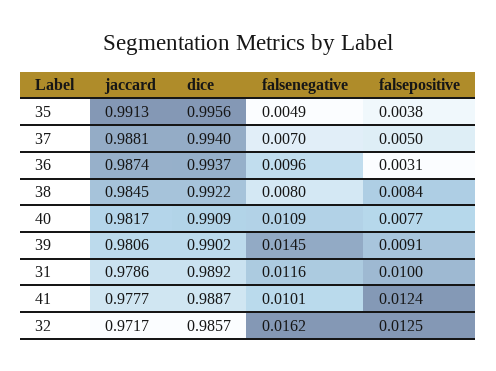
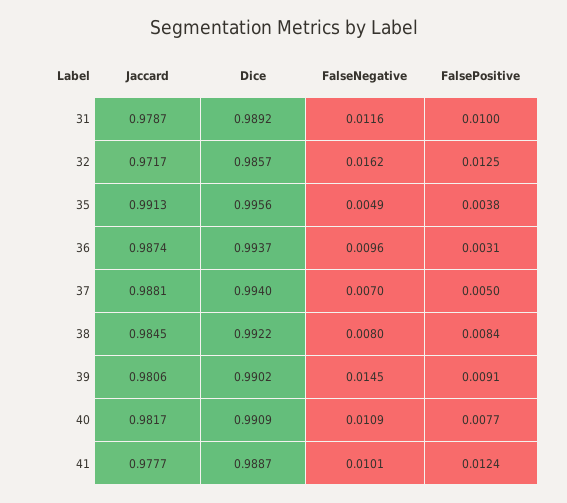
  {
    "jaccard": {
      "35": 0.9913,
      "37": 0.9881,
      "36": 0.9874,
      "38": 0.9845,
      "40": 0.9817,
      "39": 0.9806,
-     "31": 0.9786,
+     "31": 0.9787,
      "41": 0.9777,
      "32": 0.9717
    },
    "dice": {
      "35": 0.9956,
      "37": 0.994,
      "36": 0.9937,
      "38": 0.9922,
      "40": 0.9909,
      "39": 0.9902,
      "31": 0.9892,
      "41": 0.9887,
      "32": 0.9857
    },
    "falsenegative": {
      "35": 0.0049,
      "37": 0.007,
      "36": 0.0096,
      "38": 0.008,
      "40": 0.0109,
      "39": 0.0145,
      "31": 0.0116,
      "41": 0.0101,
      "32": 0.0162
    },
    "falsepositive": {
      "35": 0.0038,
      "37": 0.005,
      "36": 0.0031,
      "38": 0.0084,
      "40": 0.0077,
      "39": 0.0091,
      "31": 0.01,
      "41": 0.0124,
      "32": 0.0125
    }
  }

